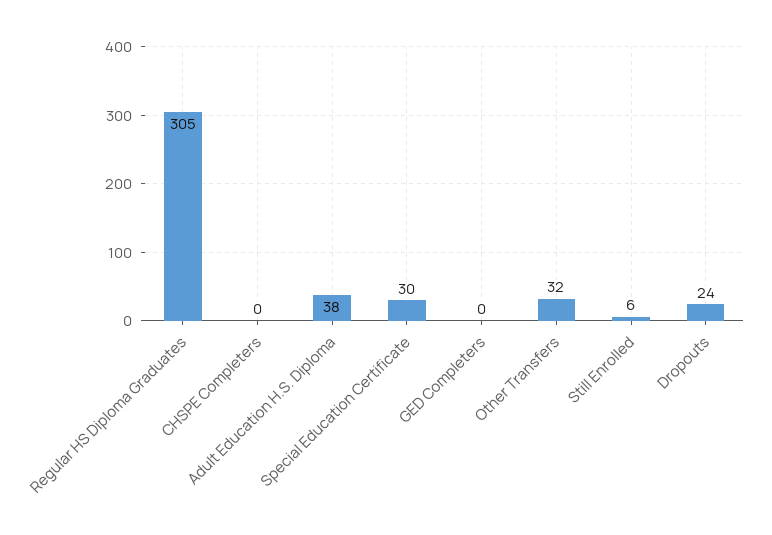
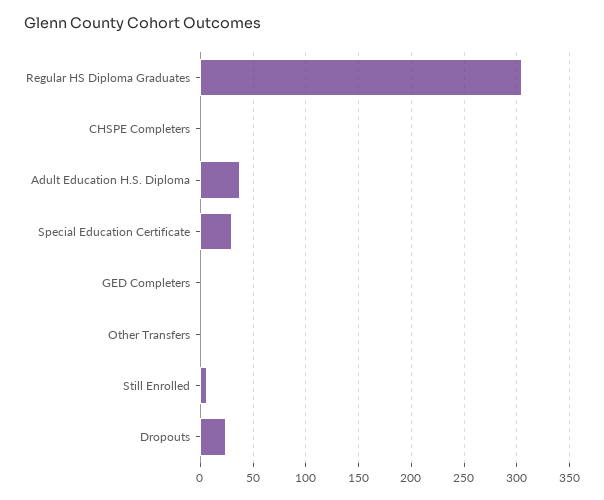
  {
    "Regular HS Diploma Graduates": 305,
    "CHSPE Completers": 0,
    "Adult Education H.S. Diploma": 38,
    "Special Education Certificate": 30,
    "GED Completers": 0,
-   "Other Transfers": 32,
+   "Other Transfers": 0,
    "Still Enrolled": 6,
    "Dropouts": 24
  }

